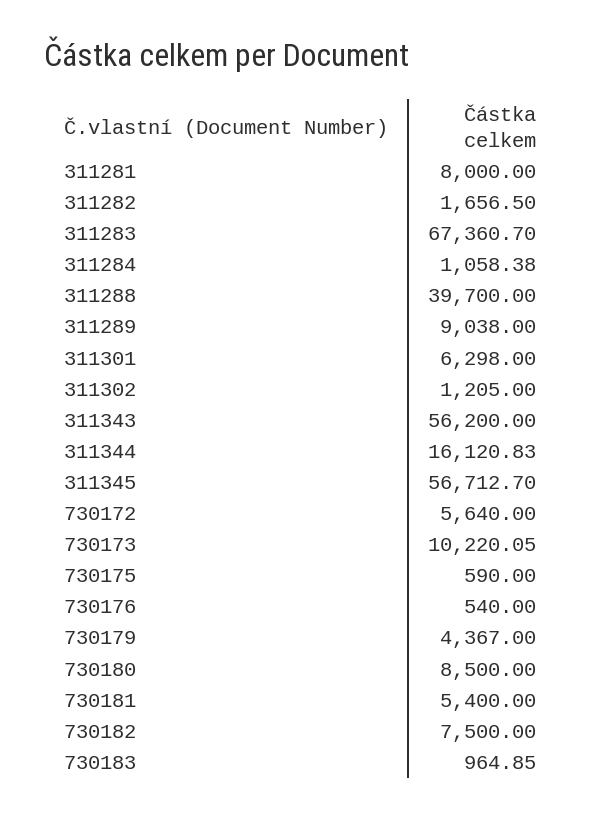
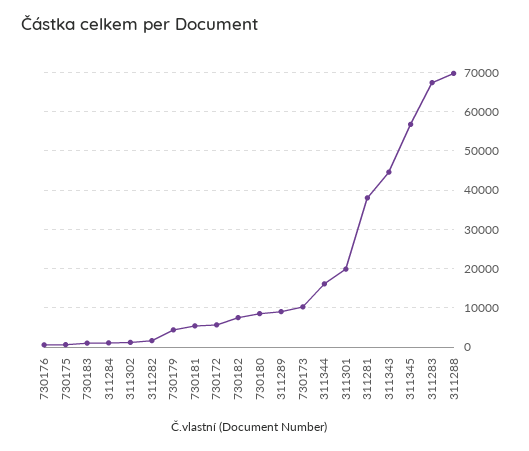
  {
-   "311281": 8000,
+   "311281": 38000,
    "311282": 1656.5,
    "311283": 67360.7,
    "311284": 1058.38,
-   "311288": 39700,
+   "311288": 70000,
    "311289": 9038,
-   "311301": 6298,
+   "311301": 20000,
    "311302": 1205,
-   "311343": 56200,
+   "311343": 44000,
    "311344": 16120.83,
    "311345": 56712.7,
    "730172": 5640,
    "730173": 10220.05,
    "730175": 590,
    "730176": 540,
    "730179": 4367,
    "730180": 8500,
    "730181": 5400,
    "730182": 7500,
    "730183": 964.85
  }

